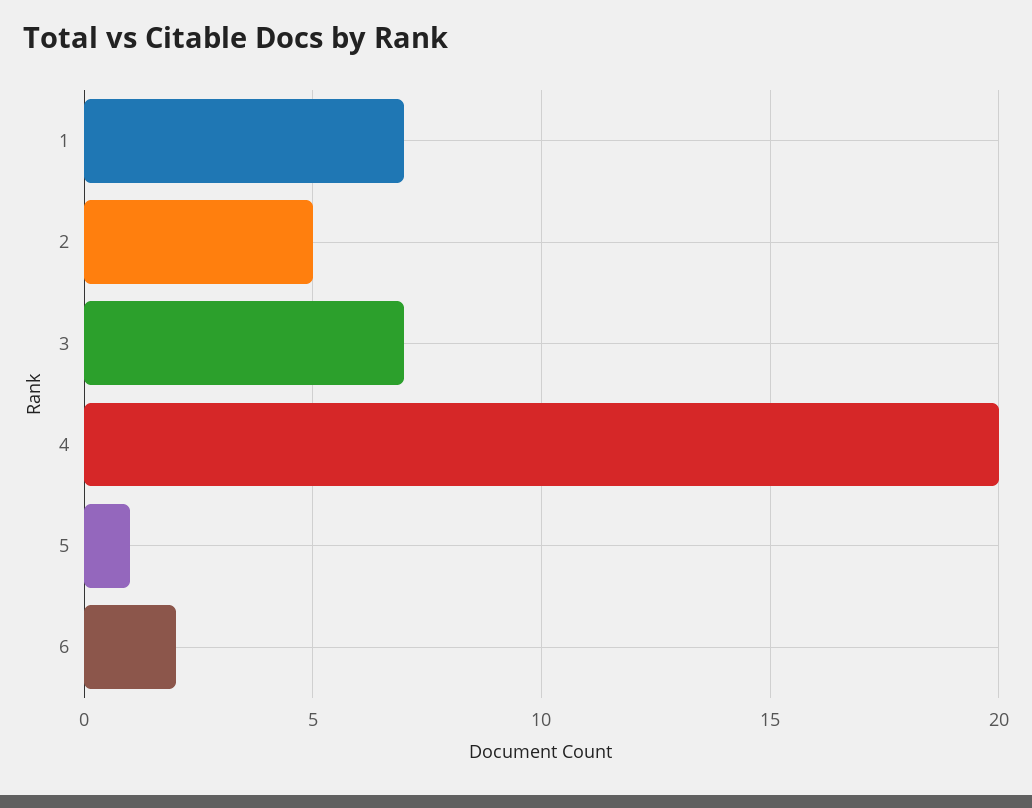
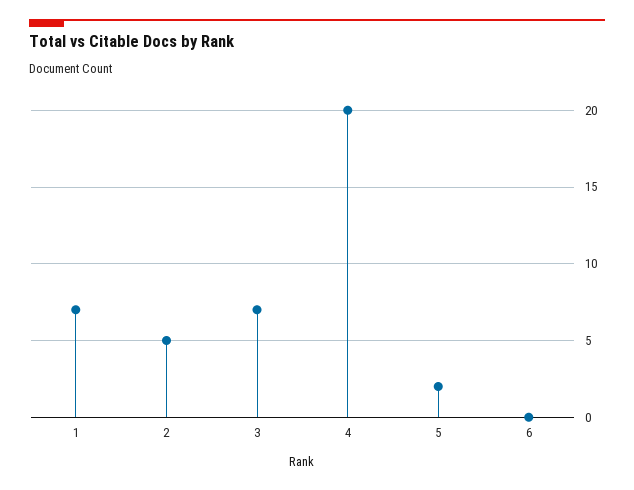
  {
    "1": 7,
    "2": 5,
    "3": 7,
    "4": 20,
-   "5": 1,
+   "5": 2,
-   "6": 2
+   "6": 0
  }

